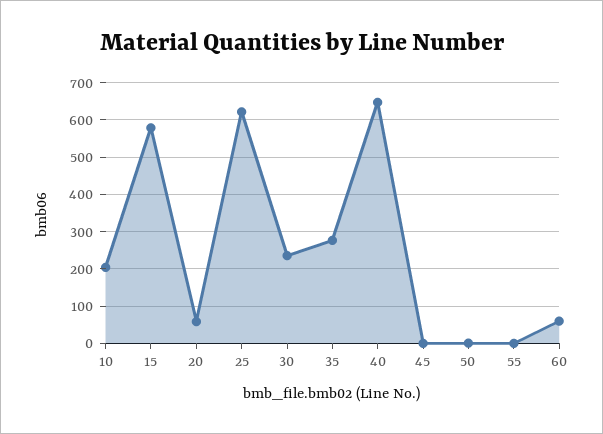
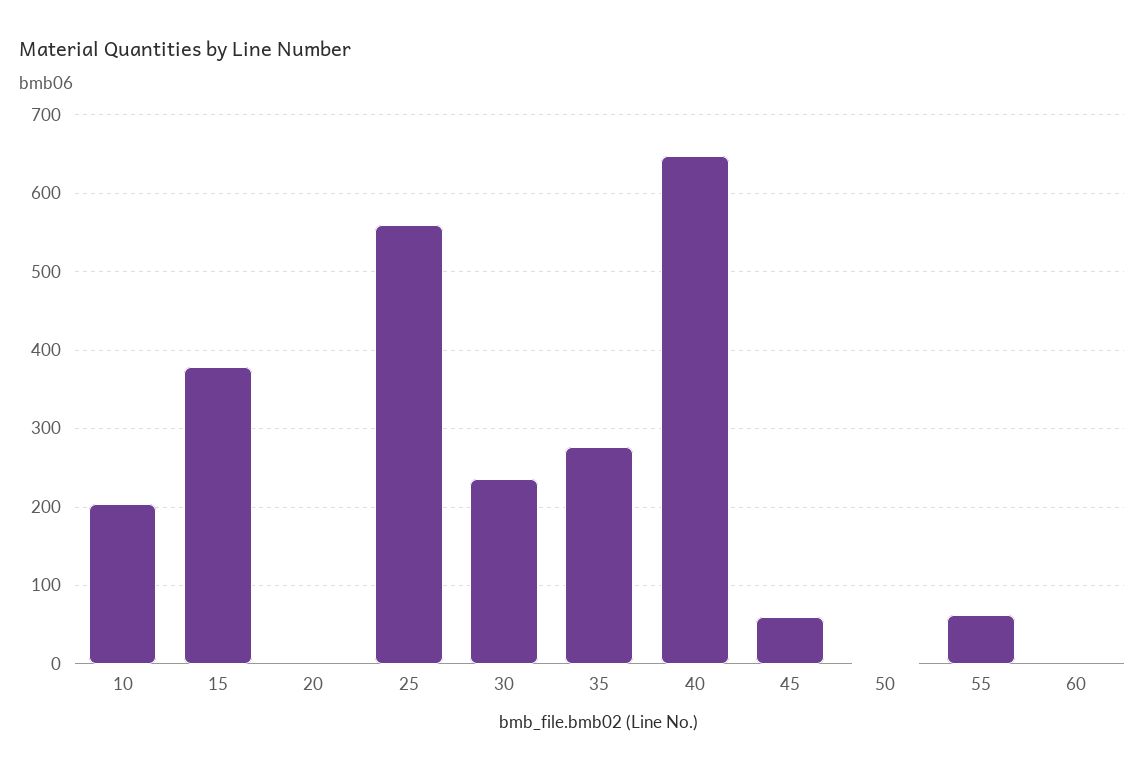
  {
    "10": 200,
-   "15": 580,
+   "15": 380,
-   "20": 60,
+   "20": 0,
-   "25": 620,
+   "25": 560,
    "30": 240,
    "35": 280,
    "40": 650,
-   "45": 0,
+   "45": 60,
    "50": 0,
-   "55": 0,
+   "55": 60,
-   "60": 60
+   "60": 0
  }

